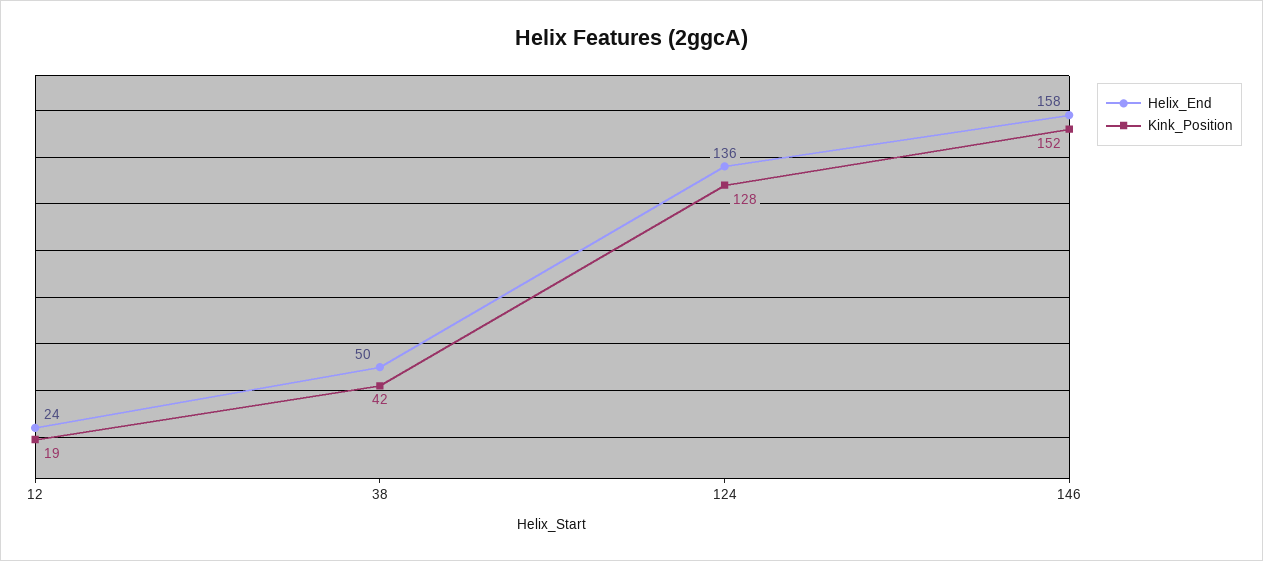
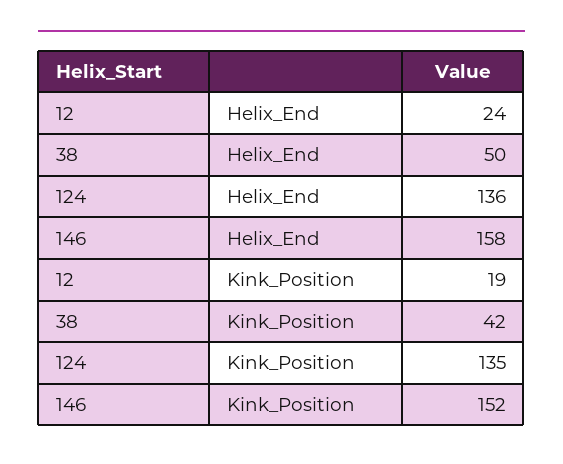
  {
    "Helix_End": {
      "12": 24,
      "38": 50,
      "124": 136,
      "146": 158
    },
    "Kink_Position": {
      "12": 19,
      "38": 42,
-     "124": 128,
+     "124": 135,
      "146": 152
    }
  }

